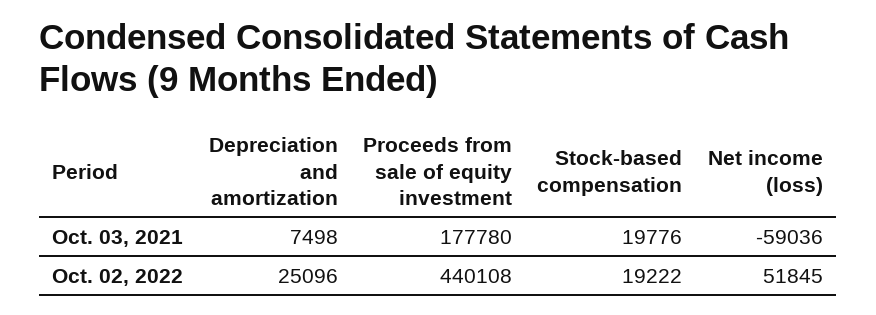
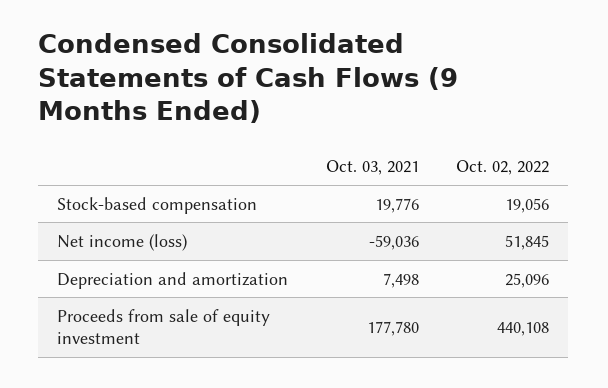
  {
    "Depreciation and amortization": {
      "Oct. 03, 2021": 7498,
      "Oct. 02, 2022": 25096
    },
    "Proceeds from sale of equity investment": {
      "Oct. 03, 2021": 177780,
      "Oct. 02, 2022": 440108
    },
    "Stock-based compensation": {
      "Oct. 03, 2021": 19776,
-     "Oct. 02, 2022": 19222
+     "Oct. 02, 2022": 19056
    },
    "Net income (loss)": {
      "Oct. 03, 2021": -59036,
      "Oct. 02, 2022": 51845
    }
  }

